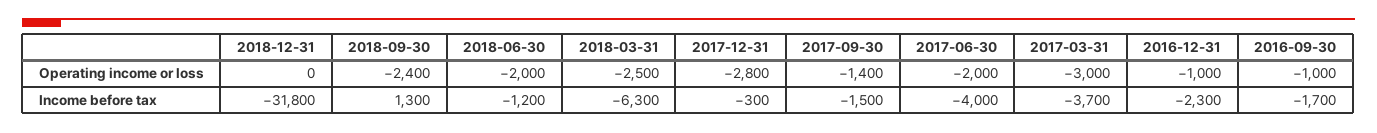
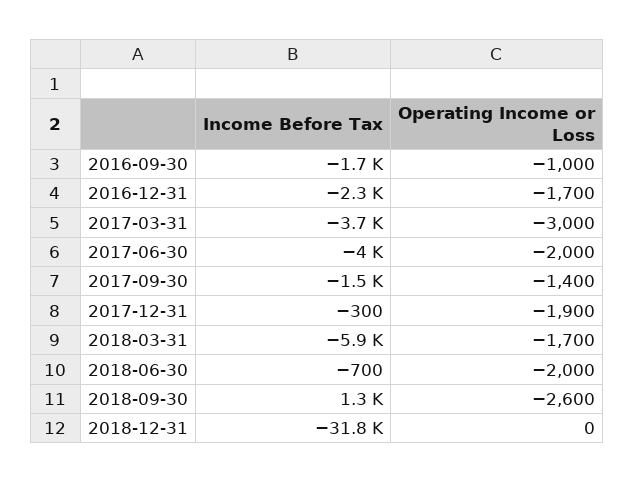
  {
    "2018-12-31": {
      "Operating income or loss": 0,
      "Income before tax": -31800
    },
    "2018-09-30": {
-     "Operating income or loss": -2400,
+     "Operating income or loss": -2600,
      "Income before tax": 1300
    },
    "2018-06-30": {
      "Operating income or loss": -2000,
-     "Income before tax": -1200
+     "Income before tax": -700
    },
    "2018-03-31": {
-     "Operating income or loss": -2500,
+     "Operating income or loss": -1700,
-     "Income before tax": -6300
+     "Income before tax": -5900
    },
    "2017-12-31": {
-     "Operating income or loss": -2800,
+     "Operating income or loss": -1900,
      "Income before tax": -300
    },
    "2017-09-30": {
      "Operating income or loss": -1400,
      "Income before tax": -1500
    },
    "2017-06-30": {
      "Operating income or loss": -2000,
      "Income before tax": -4000
    },
    "2017-03-31": {
      "Operating income or loss": -3000,
      "Income before tax": -3700
    },
    "2016-12-31": {
-     "Operating income or loss": -1000,
+     "Operating income or loss": -1700,
      "Income before tax": -2300
    },
    "2016-09-30": {
      "Operating income or loss": -1000,
      "Income before tax": -1700
    }
  }

